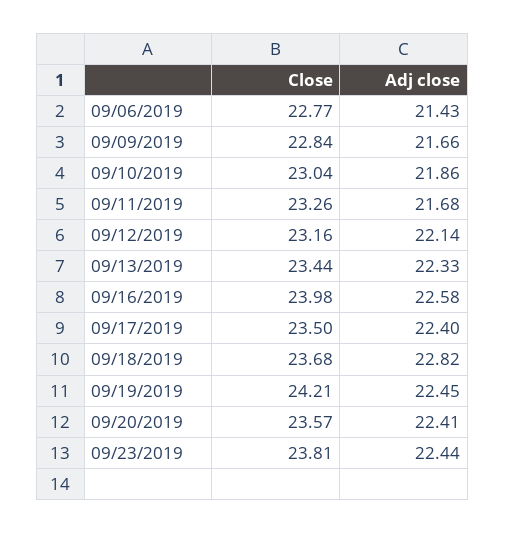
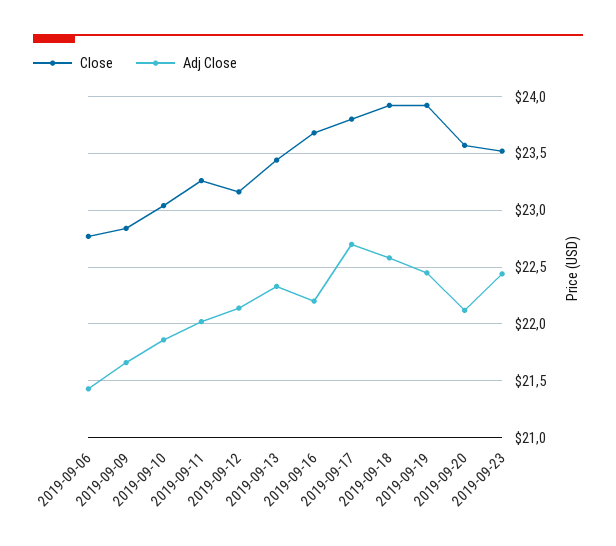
  {
    "Close": {
      "09/06/2019": 22.77,
      "09/09/2019": 22.84,
      "09/10/2019": 23.04,
      "09/11/2019": 23.26,
      "09/12/2019": 23.16,
      "09/13/2019": 23.44,
-     "09/16/2019": 23.98,
+     "09/16/2019": 23.7,
-     "09/17/2019": 23.5,
+     "09/17/2019": 23.8,
-     "09/18/2019": 23.68,
+     "09/18/2019": 23.9,
-     "09/19/2019": 24.21,
+     "09/19/2019": 23.9,
      "09/20/2019": 23.57,
-     "09/23/2019": 23.81
+     "09/23/2019": 23.5
    },
    "Adj close": {
      "09/06/2019": 21.43,
      "09/09/2019": 21.66,
      "09/10/2019": 21.86,
-     "09/11/2019": 21.68,
+     "09/11/2019": 22,
      "09/12/2019": 22.14,
      "09/13/2019": 22.33,
-     "09/16/2019": 22.58,
+     "09/16/2019": 22.2,
-     "09/17/2019": 22.4,
+     "09/17/2019": 22.7,
-     "09/18/2019": 22.82,
+     "09/18/2019": 22.6,
      "09/19/2019": 22.45,
-     "09/20/2019": 22.41,
+     "09/20/2019": 22.1,
      "09/23/2019": 22.44
    }
  }

